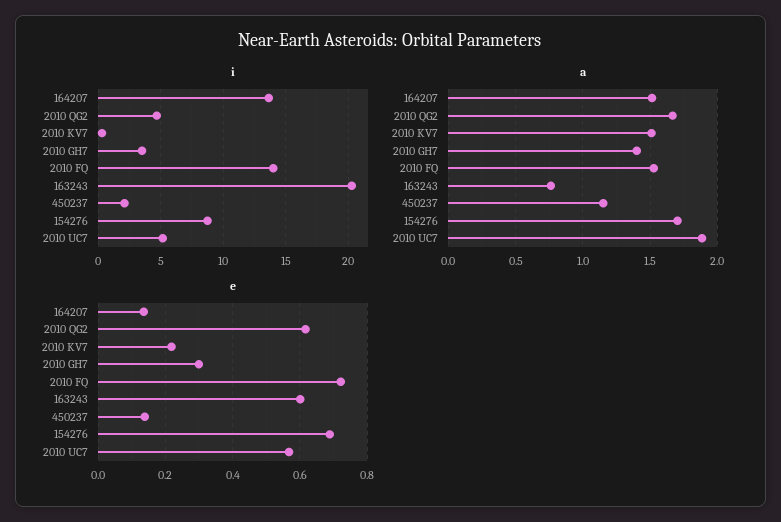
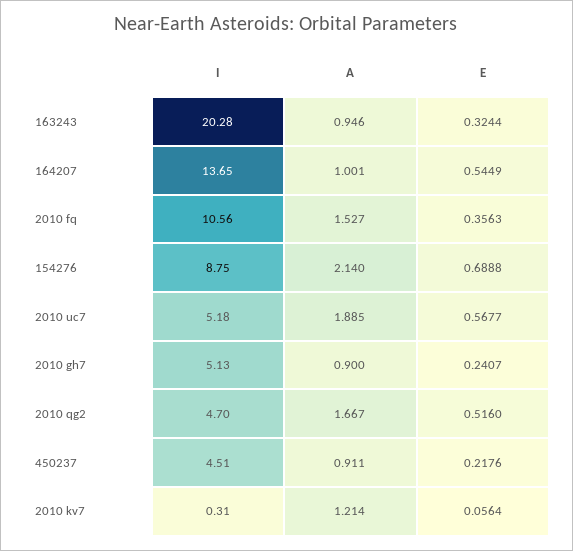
  {
    "i": {
      "164207": 13.65,
      "2010 QG2": 4.7,
      "2010 KV7": 0.31,
-     "2010 GH7": 3.5,
+     "2010 GH7": 5.13,
-     "2010 FQ": 14,
+     "2010 FQ": 10.56,
      "163243": 20.28,
-     "450237": 2,
+     "450237": 4.51,
      "154276": 8.75,
      "2010 UC7": 5.18
    },
    "a": {
-     "164207": 1.5,
+     "164207": 1.001,
      "2010 QG2": 1.667,
-     "2010 KV7": 1.5,
+     "2010 KV7": 1.214,
-     "2010 GH7": 1.4,
+     "2010 GH7": 0.9,
      "2010 FQ": 1.527,
-     "163243": 0.75,
+     "163243": 0.946,
-     "450237": 1.15,
+     "450237": 0.911,
-     "154276": 1.7,
+     "154276": 2.14,
      "2010 UC7": 1.885
    },
    "e": {
-     "164207": 0.14,
+     "164207": 0.5449,
-     "2010 QG2": 0.62,
+     "2010 QG2": 0.516,
-     "2010 KV7": 0.22,
+     "2010 KV7": 0.0564,
-     "2010 GH7": 0.3,
+     "2010 GH7": 0.2407,
-     "2010 FQ": 0.72,
+     "2010 FQ": 0.3563,
-     "163243": 0.6,
+     "163243": 0.3244,
-     "450237": 0.14,
+     "450237": 0.2176,
      "154276": 0.6888,
      "2010 UC7": 0.5677
    }
  }

